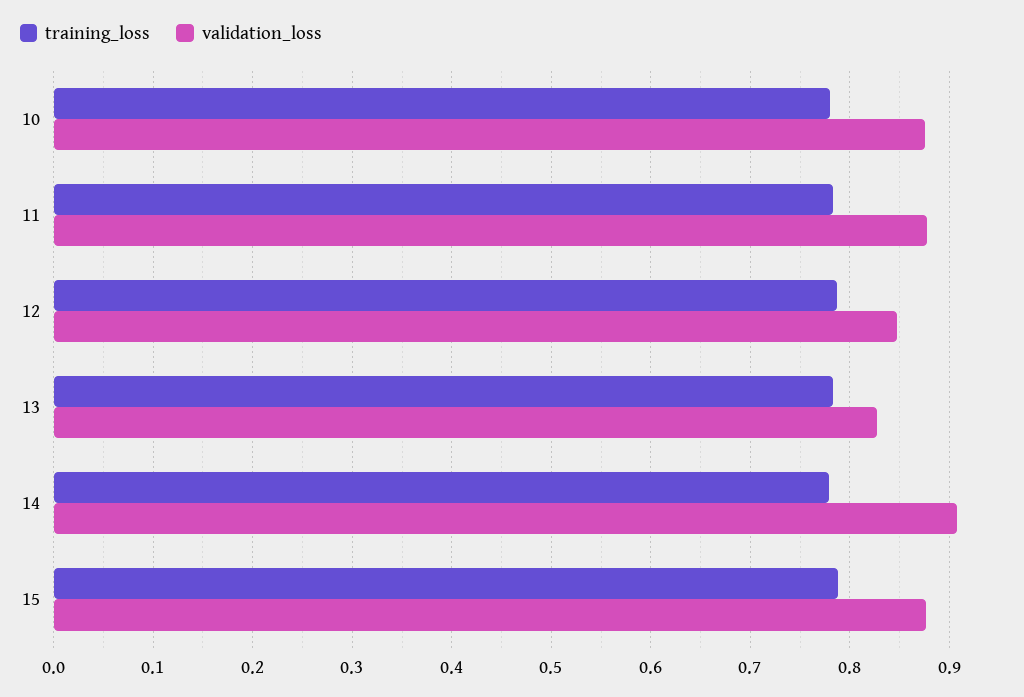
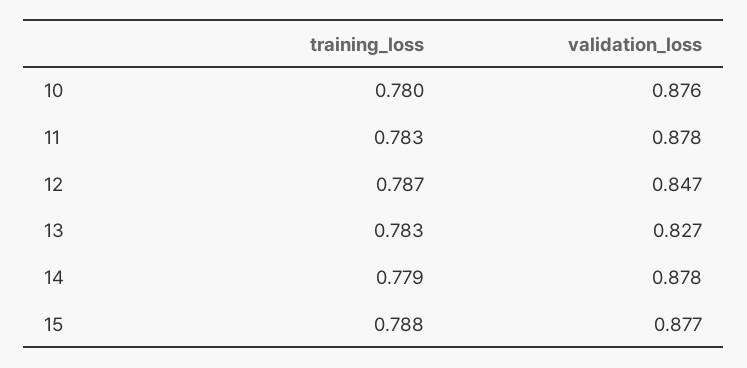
  {
    "training_loss": {
      "10": 0.78,
      "11": 0.783,
      "12": 0.787,
      "13": 0.783,
      "14": 0.779,
      "15": 0.788
    },
    "validation_loss": {
      "10": 0.876,
      "11": 0.878,
      "12": 0.847,
      "13": 0.827,
-     "14": 0.91,
+     "14": 0.878,
      "15": 0.877
    }
  }

